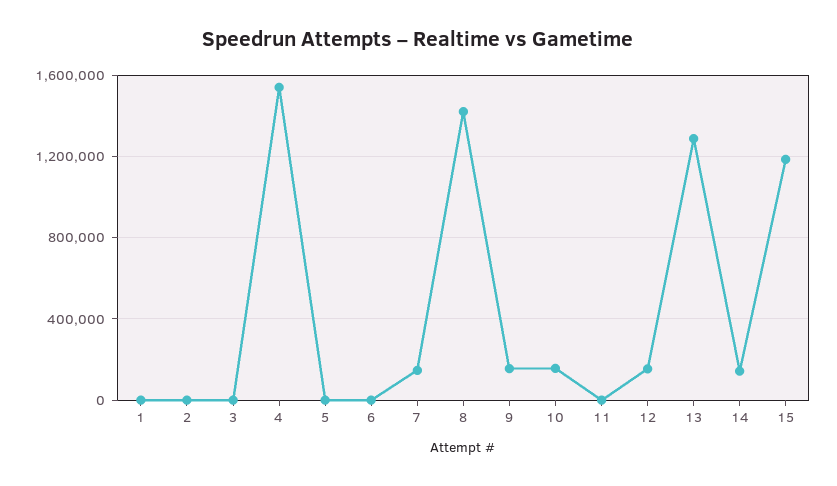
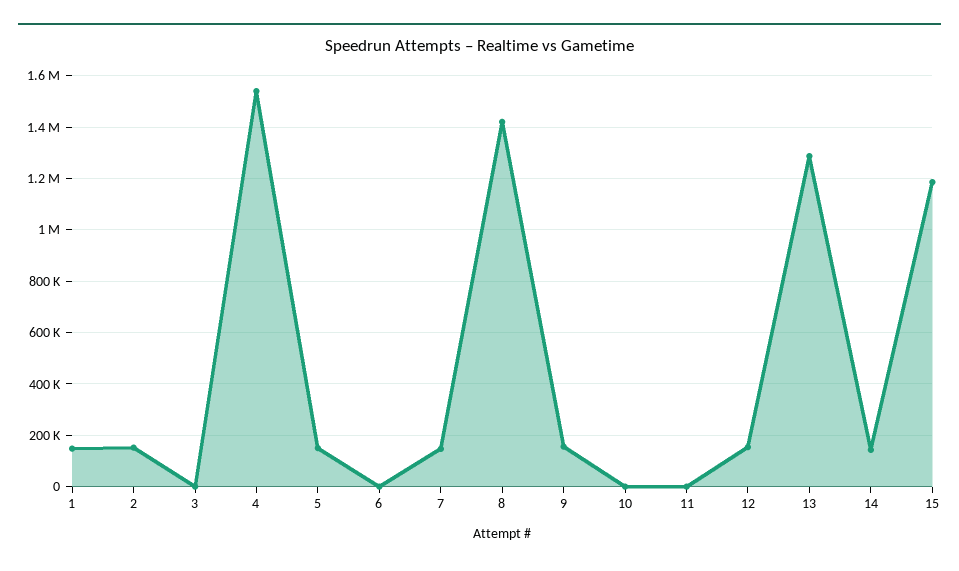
  {
-   "1": 0,
+   "1": 150000,
-   "2": 0,
+   "2": 150000,
    "3": 0,
    "4": 1550000,
-   "5": 0,
+   "5": 150000,
    "6": 0,
    "7": 150000,
    "8": 1425000,
    "9": 150000,
-   "10": 150000,
+   "10": 0,
    "11": 0,
    "12": 150000,
    "13": 1300000,
    "14": 150000,
    "15": 1175000
  }

